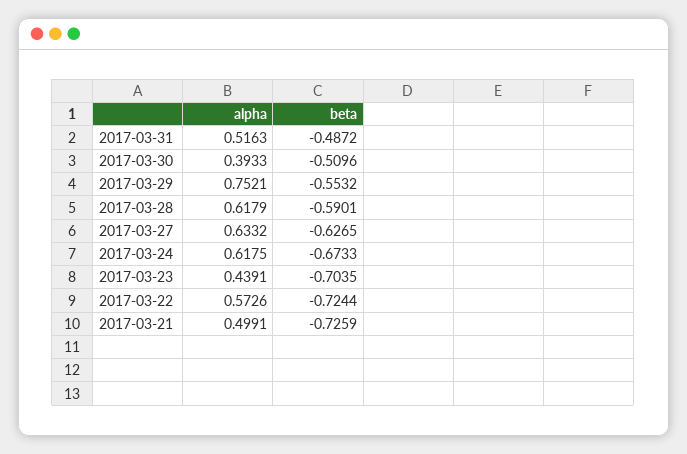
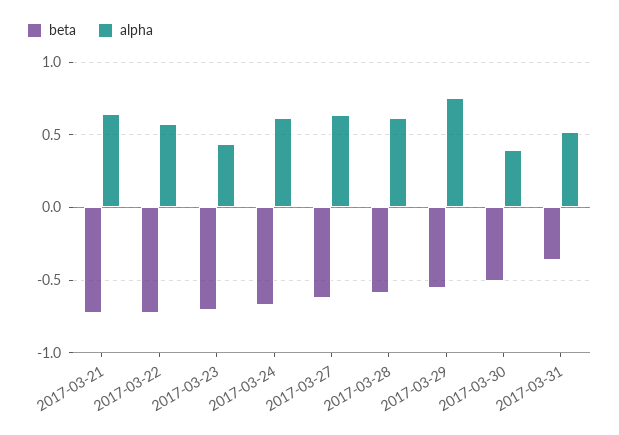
  {
    "alpha": {
      "2017-03-31": 0.5163,
      "2017-03-30": 0.3933,
      "2017-03-29": 0.7521,
      "2017-03-28": 0.6179,
      "2017-03-27": 0.6332,
      "2017-03-24": 0.6175,
      "2017-03-23": 0.4391,
      "2017-03-22": 0.5726,
-     "2017-03-21": 0.4991
+     "2017-03-21": 0.65
    },
    "beta": {
-     "2017-03-31": -0.4872,
+     "2017-03-31": -0.35,
      "2017-03-30": -0.5096,
      "2017-03-29": -0.5532,
      "2017-03-28": -0.5901,
      "2017-03-27": -0.6265,
      "2017-03-24": -0.6733,
      "2017-03-23": -0.7035,
      "2017-03-22": -0.7244,
      "2017-03-21": -0.7259
    }
  }

